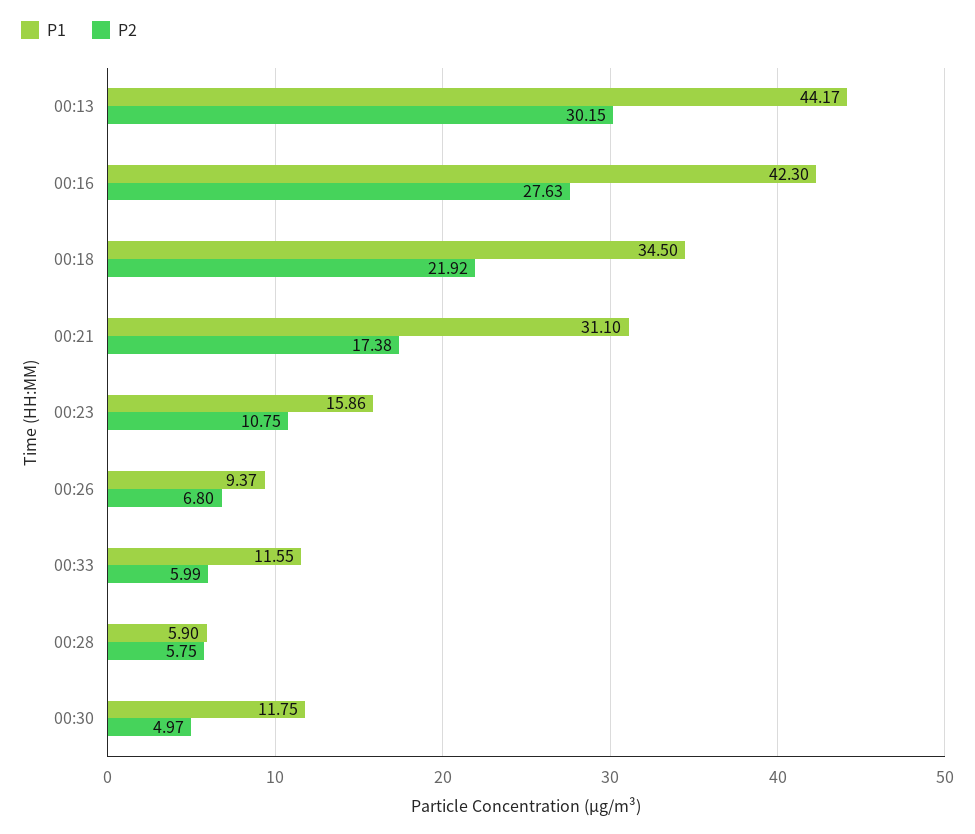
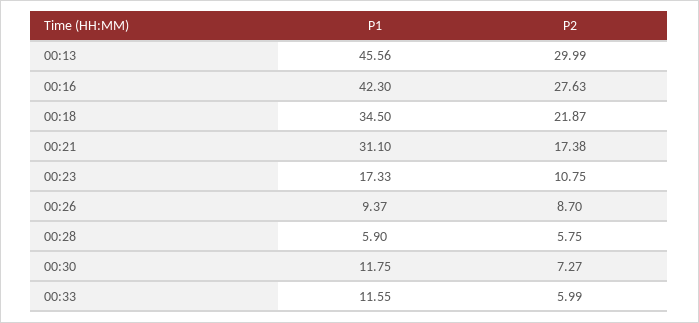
  {
    "P1": {
-     "00:13": 44.17,
+     "00:13": 45.56,
      "00:16": 42.3,
      "00:18": 34.5,
      "00:21": 31.1,
-     "00:23": 15.86,
+     "00:23": 17.33,
      "00:26": 9.37,
      "00:33": 11.55,
      "00:28": 5.9,
      "00:30": 11.75
    },
    "P2": {
-     "00:13": 30.15,
+     "00:13": 29.99,
      "00:16": 27.63,
-     "00:18": 21.92,
+     "00:18": 21.87,
      "00:21": 17.38,
      "00:23": 10.75,
-     "00:26": 6.8,
+     "00:26": 8.7,
      "00:33": 5.99,
      "00:28": 5.75,
-     "00:30": 4.97
+     "00:30": 7.27
    }
  }

